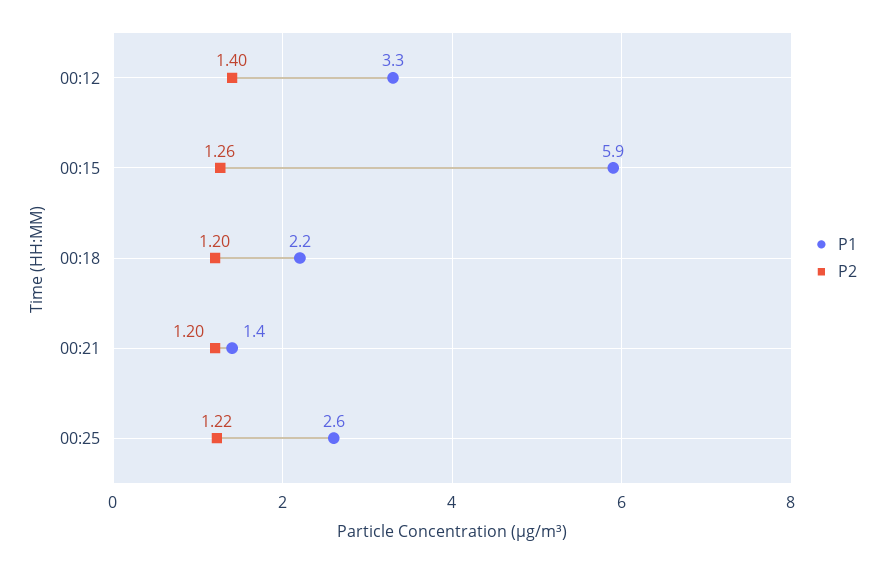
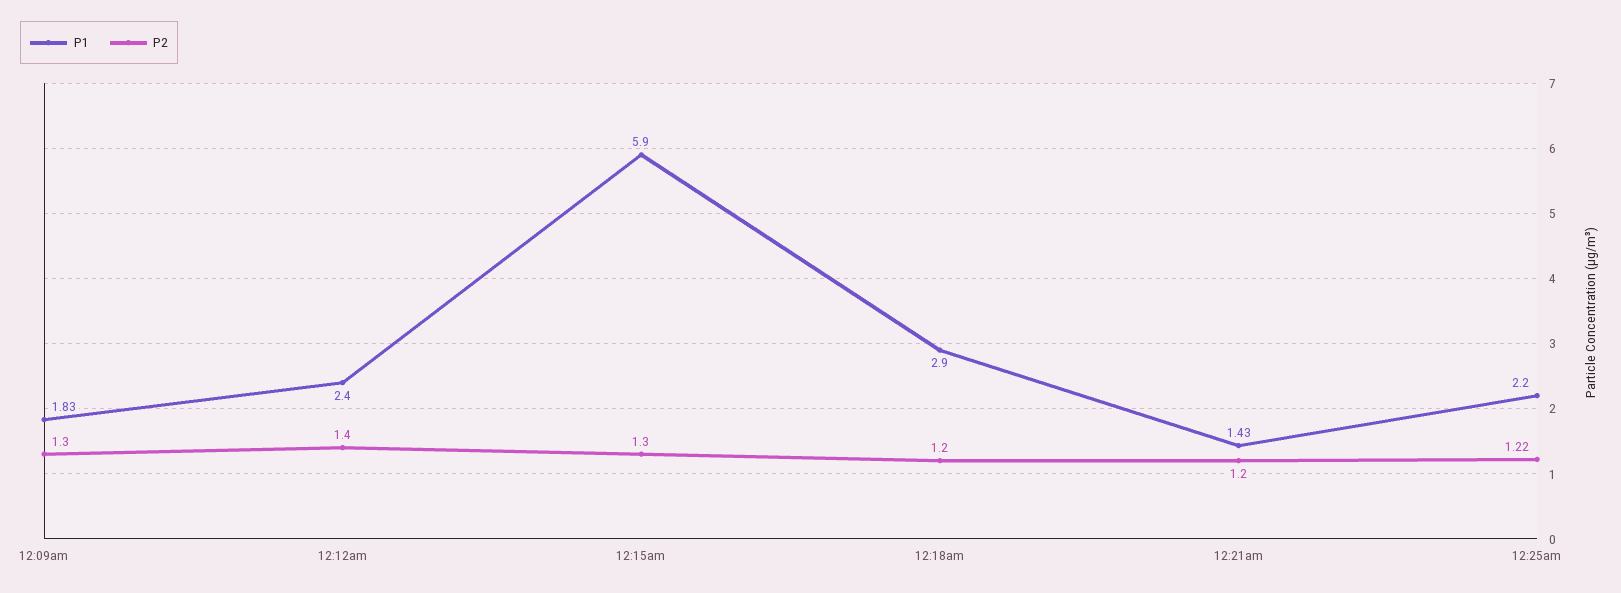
  {
    "P1": {
-     "00:12": 3.3,
+     "00:12": 2.4,
      "00:15": 5.9,
-     "00:18": 2.2,
+     "00:18": 2.9,
      "00:21": 1.43,
-     "00:25": 2.6
+     "00:25": 2.2,
+     "12:09am": 1.83
    },
    "P2": {
      "00:12": 1.4,
-     "00:15": 1.26,
+     "00:15": 1.3,
      "00:18": 1.2,
      "00:21": 1.2,
-     "00:25": 1.22
+     "00:25": 1.22,
+     "12:09am": 1.3
    }
  }

